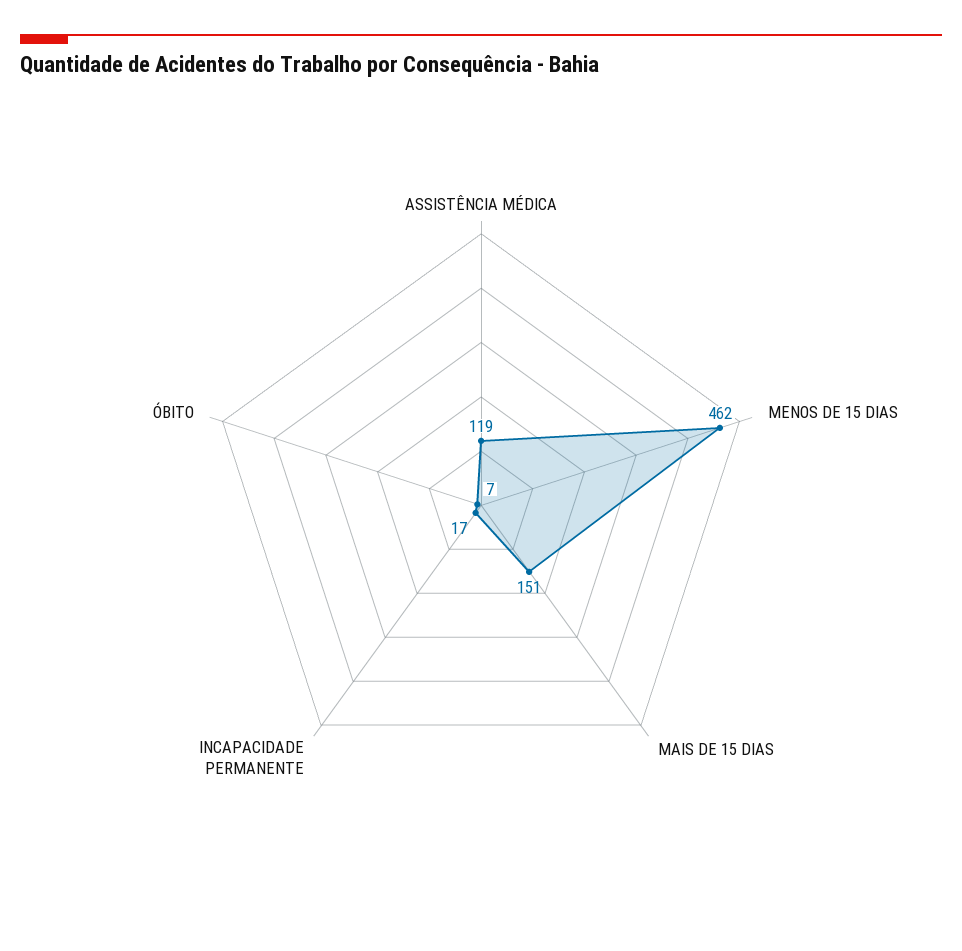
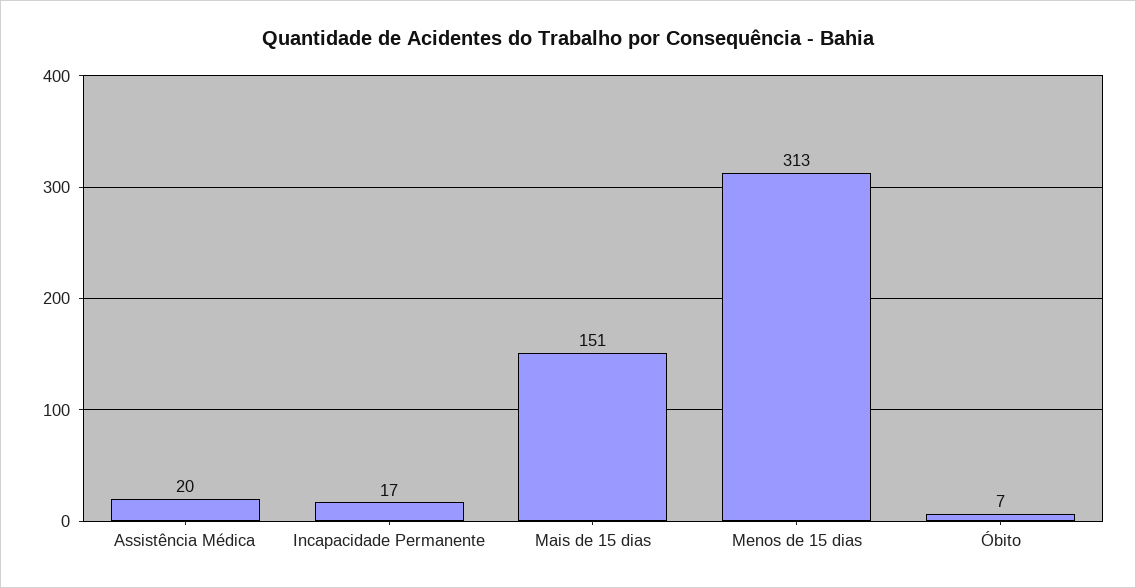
  {
-   "ASSISTÊNCIA MÉDICA": 119,
+   "ASSISTÊNCIA MÉDICA": 20,
-   "MENOS DE 15 DIAS": 462,
+   "MENOS DE 15 DIAS": 313,
    "MAIS DE 15 DIAS": 151,
    "INCAPACIDADE PERMANENTE": 17,
    "ÓBITO": 7
  }

